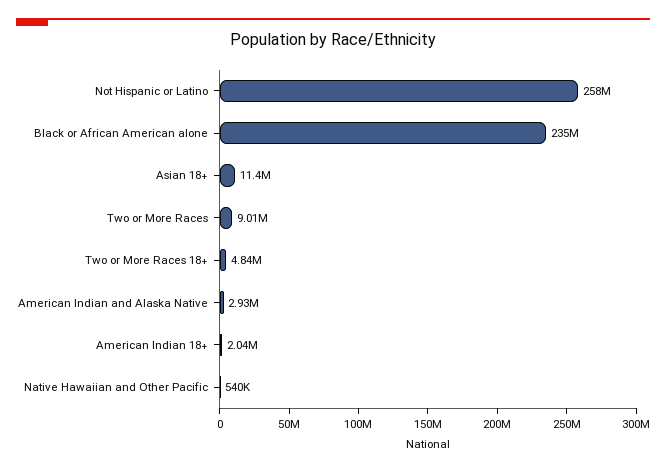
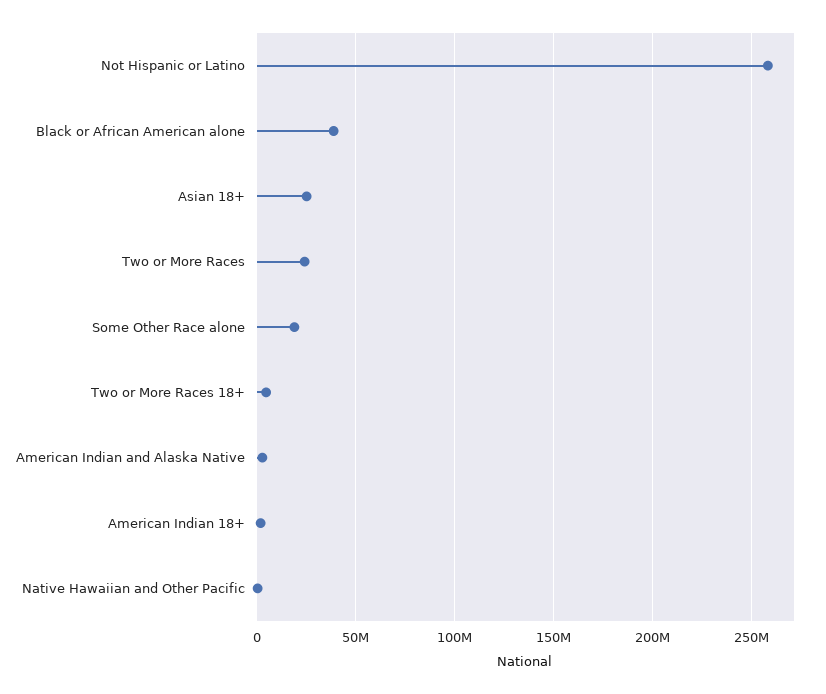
  {
    "Not Hispanic or Latino": 258000000,
-   "Black or African American alone": 235000000,
+   "Black or African American alone": 40000000,
-   "Asian 18+": 11400000,
+   "Asian 18+": 25000000,
-   "Two or More Races": 9010000,
+   "Two or More Races": 25000000,
    "Two or More Races 18+": 4840000,
    "American Indian and Alaska Native": 2930000,
    "American Indian 18+": 2040000,
-   "Native Hawaiian and Other Pacific": 540000
+   "Native Hawaiian and Other Pacific": 540000,
+   "Some Other Race alone": 20000000
  }

